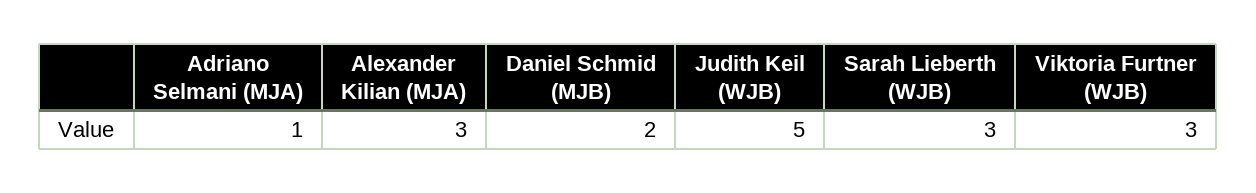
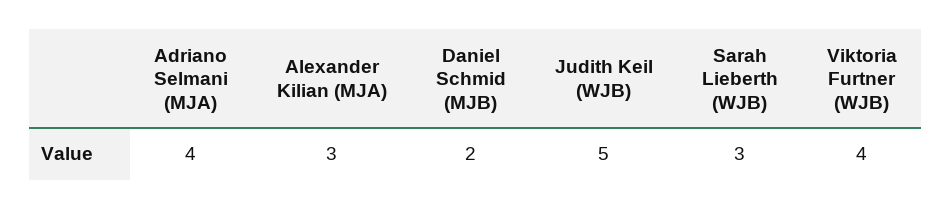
  {
-   "Adriano Selmani (MJA)": 1,
+   "Adriano Selmani (MJA)": 4,
    "Alexander Kilian (MJA)": 3,
    "Daniel Schmid (MJB)": 2,
    "Judith Keil (WJB)": 5,
    "Sarah Lieberth (WJB)": 3,
-   "Viktoria Furtner (WJB)": 3
+   "Viktoria Furtner (WJB)": 4
  }

